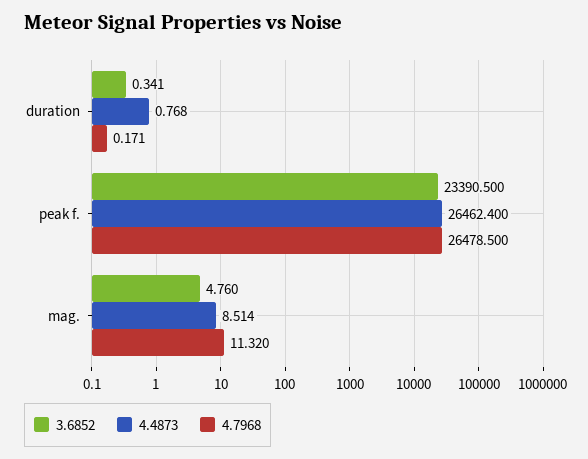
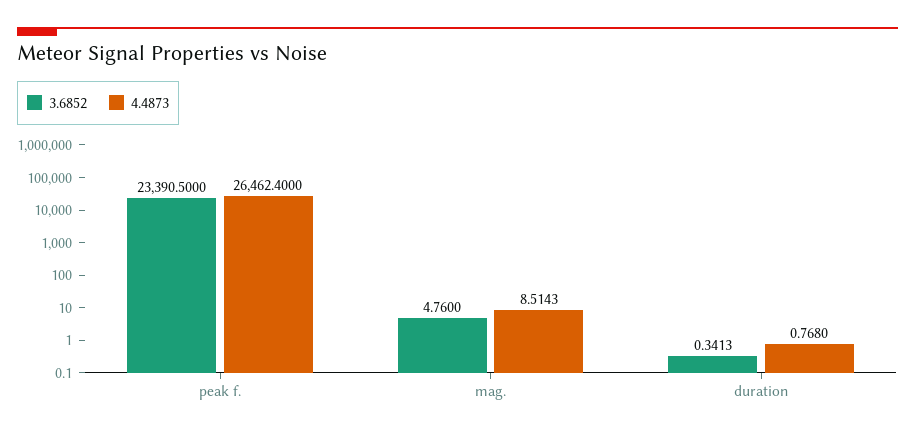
  {
    "3.6852": {
      "duration": 0.3413,
      "peak f.": 23390.5,
      "mag.": 4.76
    },
    "4.4873": {
      "duration": 0.768,
      "peak f.": 26462.4,
      "mag.": 8.5143
-   },
+   }
-   "4.7968": {
-     "duration": 0.171,
-     "peak f.": 26478.5,
-     "mag.": 11.32
-   }
  }

